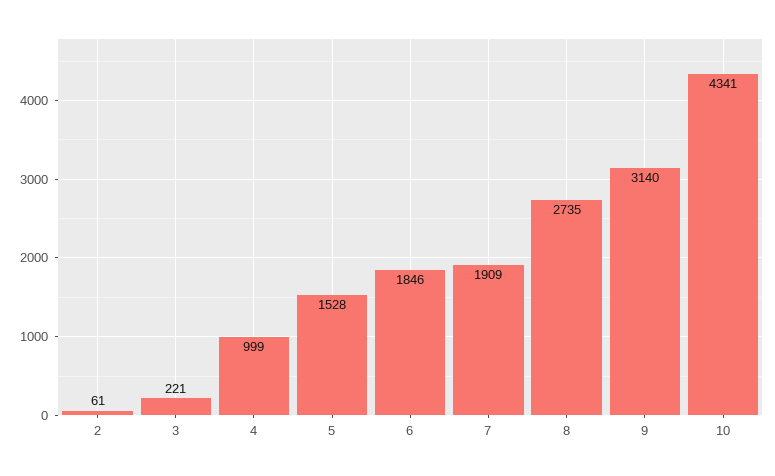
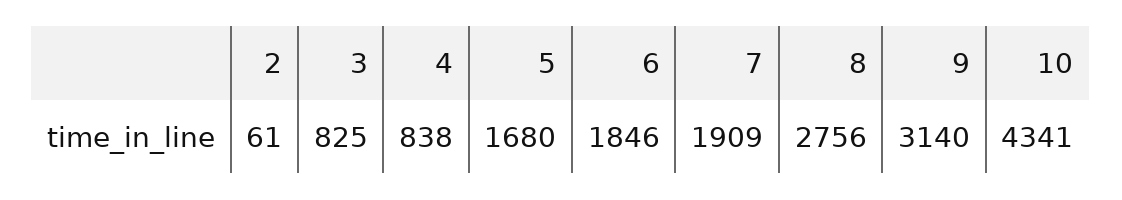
  {
    "2": 61,
-   "3": 221,
+   "3": 825,
-   "4": 999,
+   "4": 838,
-   "5": 1528,
+   "5": 1680,
    "6": 1846,
    "7": 1909,
-   "8": 2735,
+   "8": 2756,
    "9": 3140,
    "10": 4341
  }

